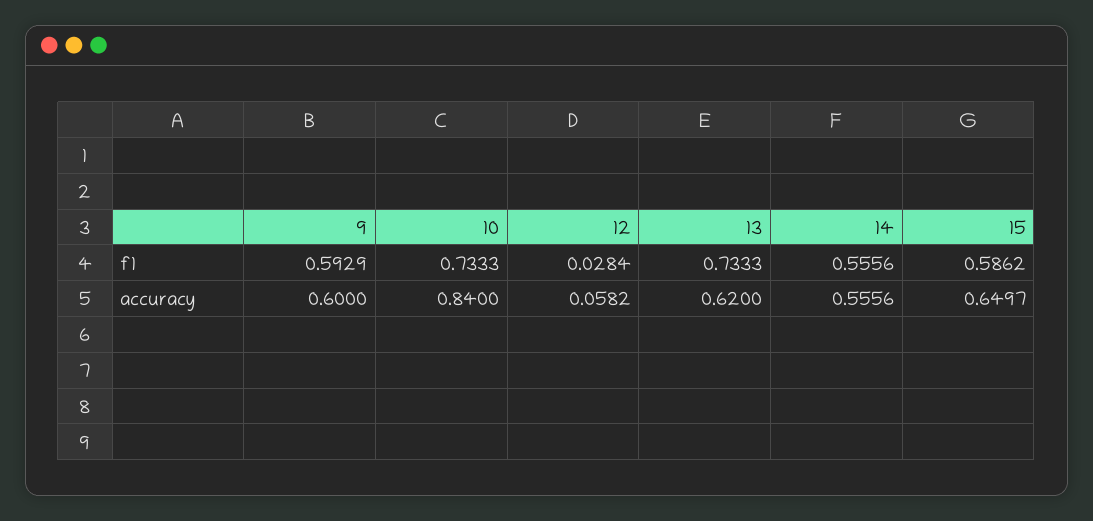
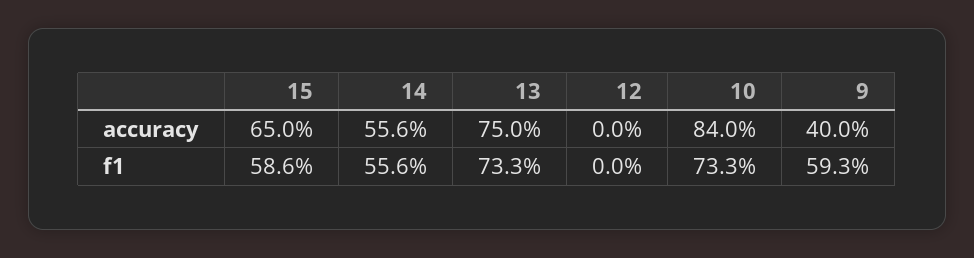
  {
    "9": {
      "f1": 0.5929,
-     "accuracy": 0.6
+     "accuracy": 0.4
    },
    "10": {
      "f1": 0.7333,
      "accuracy": 0.84
    },
    "12": {
-     "f1": 0.0284,
+     "f1": 0,
-     "accuracy": 0.0582
+     "accuracy": 0
    },
    "13": {
      "f1": 0.7333,
-     "accuracy": 0.62
+     "accuracy": 0.75
    },
    "14": {
      "f1": 0.5556,
      "accuracy": 0.5556
    },
    "15": {
      "f1": 0.5862,
      "accuracy": 0.6497
    }
  }

